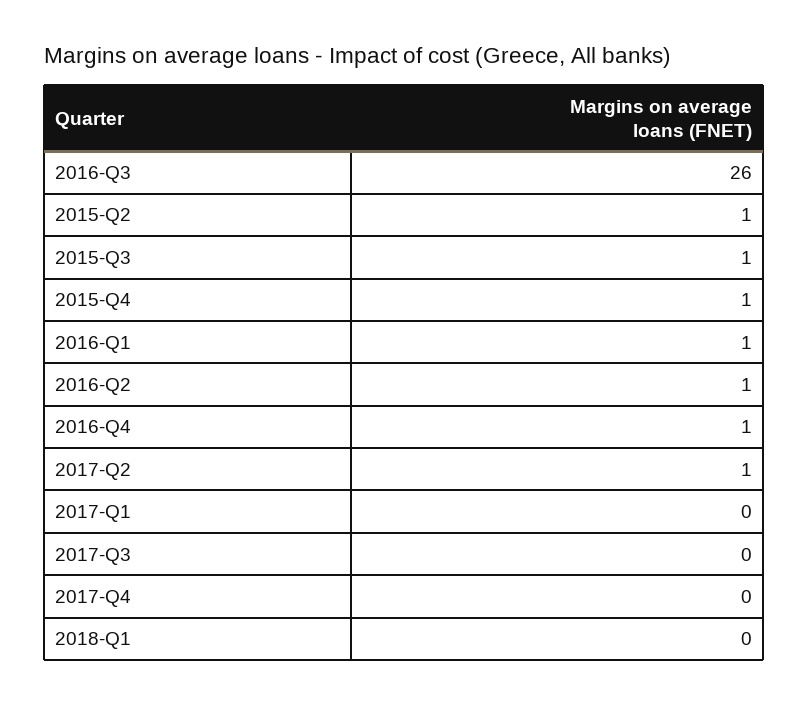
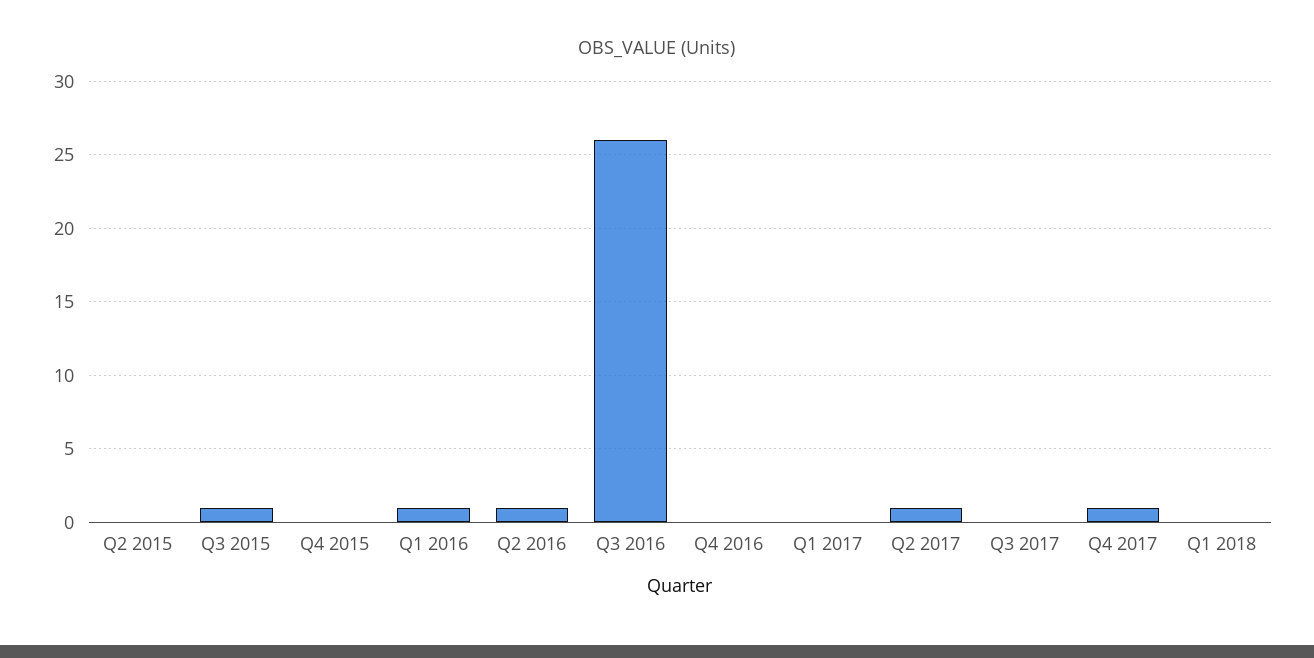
  {
    "2016-Q3": 26,
-   "2015-Q2": 1,
+   "2015-Q2": 0,
    "2015-Q3": 1,
-   "2015-Q4": 1,
+   "2015-Q4": 0,
    "2016-Q1": 1,
    "2016-Q2": 1,
-   "2016-Q4": 1,
+   "2016-Q4": 0,
    "2017-Q2": 1,
    "2017-Q1": 0,
    "2017-Q3": 0,
-   "2017-Q4": 0,
+   "2017-Q4": 1,
    "2018-Q1": 0
  }

